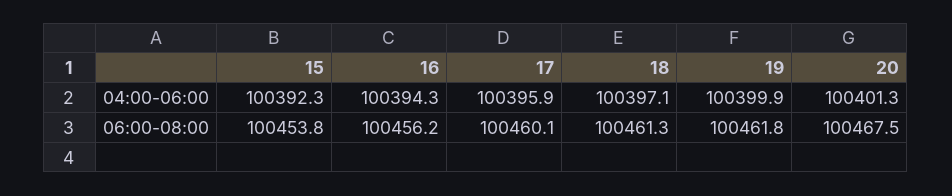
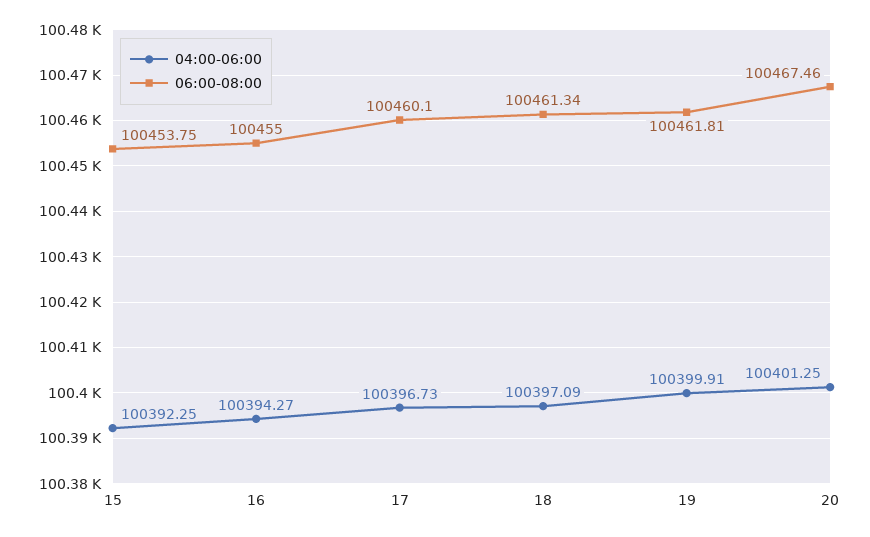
  {
    "04:00-06:00": {
      "15": 100392.25,
      "16": 100394.27,
-     "17": 100395.9,
+     "17": 100396.73,
      "18": 100397.09,
      "19": 100399.91,
      "20": 100401.25
    },
    "06:00-08:00": {
      "15": 100453.75,
-     "16": 100456.2,
+     "16": 100455,
      "17": 100460.1,
      "18": 100461.34,
      "19": 100461.81,
      "20": 100467.46
    }
  }

